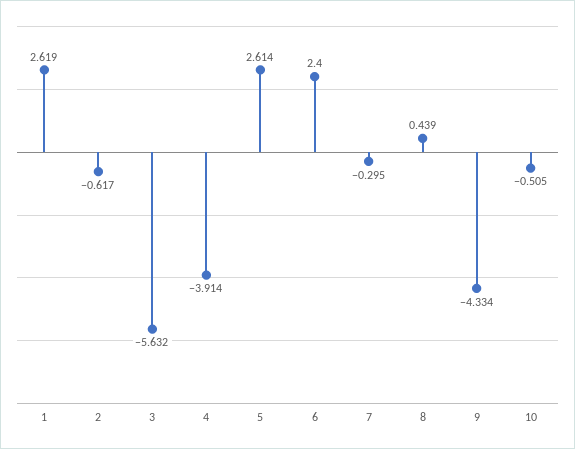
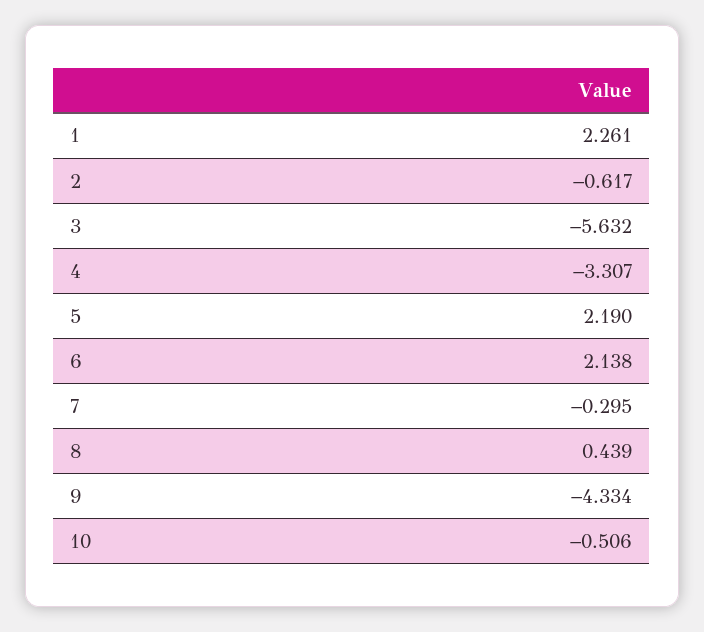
  {
-   "1": 2.619,
+   "1": 2.261,
    "2": -0.617,
    "3": -5.632,
-   "4": -3.914,
+   "4": -3.307,
-   "5": 2.614,
+   "5": 2.19,
-   "6": 2.4,
+   "6": 2.138,
    "7": -0.295,
    "8": 0.439,
    "9": -4.334,
-   "10": -0.505
+   "10": -0.506
  }

